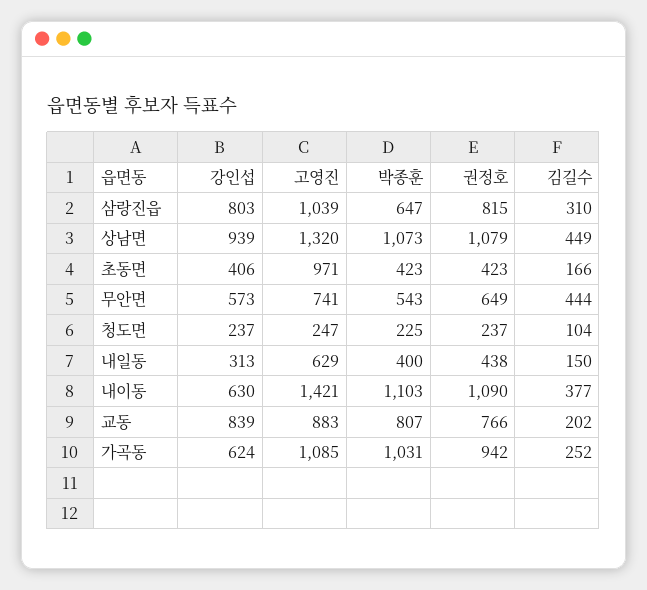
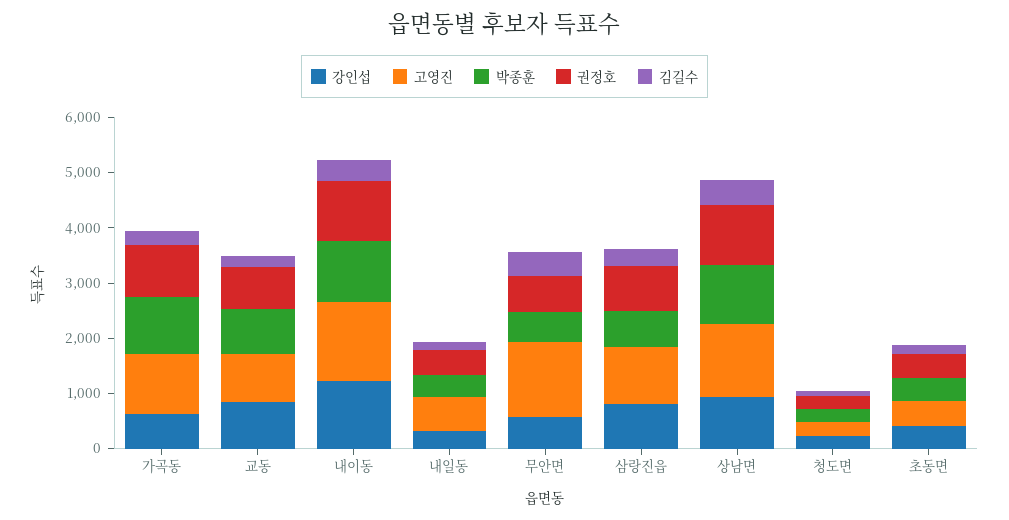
  {
    "강인섭": {
      "삼랑진읍": 803,
      "상남면": 939,
      "초동면": 406,
      "무안면": 573,
      "청도면": 237,
      "내일동": 313,
-     "내이동": 630,
+     "내이동": 1200,
      "교동": 839,
      "가곡동": 624
    },
    "고영진": {
      "삼랑진읍": 1039,
      "상남면": 1320,
-     "초동면": 971,
+     "초동면": 400,
-     "무안면": 741,
+     "무안면": 1400,
      "청도면": 247,
      "내일동": 629,
      "내이동": 1421,
      "교동": 883,
      "가곡동": 1085
    },
    "박종훈": {
      "삼랑진읍": 647,
      "상남면": 1073,
      "초동면": 423,
      "무안면": 543,
      "청도면": 225,
      "내일동": 400,
      "내이동": 1103,
      "교동": 807,
      "가곡동": 1031
    },
    "권정호": {
      "삼랑진읍": 815,
      "상남면": 1079,
      "초동면": 423,
      "무안면": 649,
      "청도면": 237,
      "내일동": 438,
      "내이동": 1090,
      "교동": 766,
      "가곡동": 942
    },
    "김길수": {
      "삼랑진읍": 310,
      "상남면": 449,
      "초동면": 166,
      "무안면": 444,
      "청도면": 104,
      "내일동": 150,
      "내이동": 377,
      "교동": 202,
      "가곡동": 252
    }
  }

